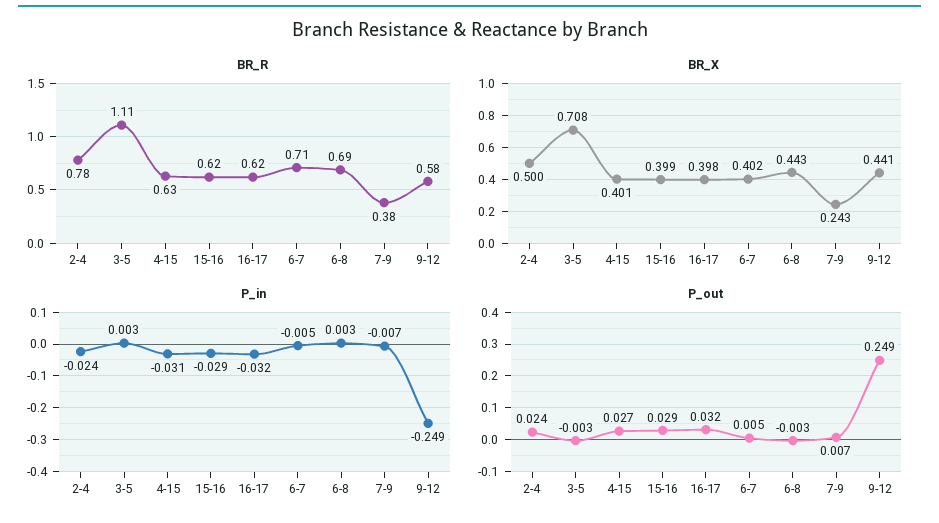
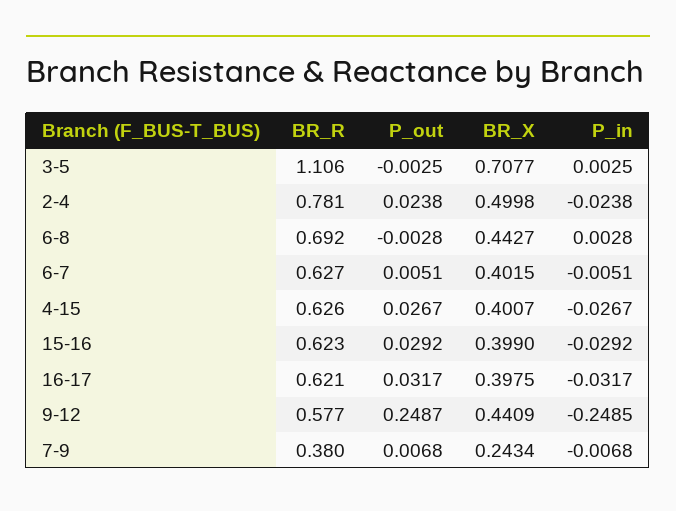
  {
    "BR_R": {
      "2-4": 0.781,
      "3-5": 1.106,
      "4-15": 0.626,
      "15-16": 0.623,
      "16-17": 0.621,
-     "6-7": 0.71,
+     "6-7": 0.627,
      "6-8": 0.692,
      "7-9": 0.38,
      "9-12": 0.577
    },
    "BR_X": {
      "2-4": 0.4998,
      "3-5": 0.7077,
      "4-15": 0.4007,
      "15-16": 0.399,
      "16-17": 0.3975,
      "6-7": 0.4015,
      "6-8": 0.4427,
      "7-9": 0.2434,
      "9-12": 0.4409
    },
    "P_in": {
      "2-4": -0.0238,
      "3-5": 0.0025,
-     "4-15": -0.031,
+     "4-15": -0.0267,
      "15-16": -0.0292,
      "16-17": -0.0317,
      "6-7": -0.0051,
      "6-8": 0.0028,
      "7-9": -0.0068,
      "9-12": -0.2485
    },
    "P_out": {
      "2-4": 0.0238,
      "3-5": -0.0025,
      "4-15": 0.0267,
      "15-16": 0.0292,
      "16-17": 0.0317,
      "6-7": 0.0051,
      "6-8": -0.0028,
      "7-9": 0.0068,
      "9-12": 0.2487
    }
  }

